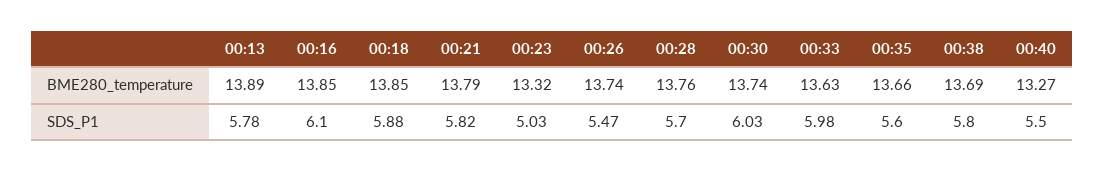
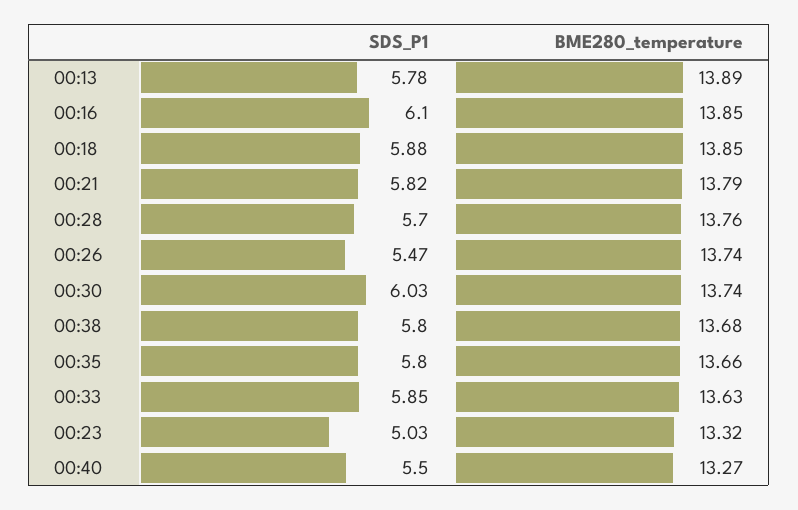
  {
    "00:13": {
      "BME280_temperature": 13.89,
      "SDS_P1": 5.78
    },
    "00:16": {
      "BME280_temperature": 13.85,
      "SDS_P1": 6.1
    },
    "00:18": {
      "BME280_temperature": 13.85,
      "SDS_P1": 5.88
    },
    "00:21": {
      "BME280_temperature": 13.79,
      "SDS_P1": 5.82
    },
    "00:23": {
      "BME280_temperature": 13.32,
      "SDS_P1": 5.03
    },
    "00:26": {
      "BME280_temperature": 13.74,
      "SDS_P1": 5.47
    },
    "00:28": {
      "BME280_temperature": 13.76,
      "SDS_P1": 5.7
    },
    "00:30": {
      "BME280_temperature": 13.74,
      "SDS_P1": 6.03
    },
    "00:33": {
      "BME280_temperature": 13.63,
-     "SDS_P1": 5.98
+     "SDS_P1": 5.85
    },
    "00:35": {
      "BME280_temperature": 13.66,
-     "SDS_P1": 5.6
+     "SDS_P1": 5.8
    },
    "00:38": {
-     "BME280_temperature": 13.69,
+     "BME280_temperature": 13.68,
      "SDS_P1": 5.8
    },
    "00:40": {
      "BME280_temperature": 13.27,
      "SDS_P1": 5.5
    }
  }

